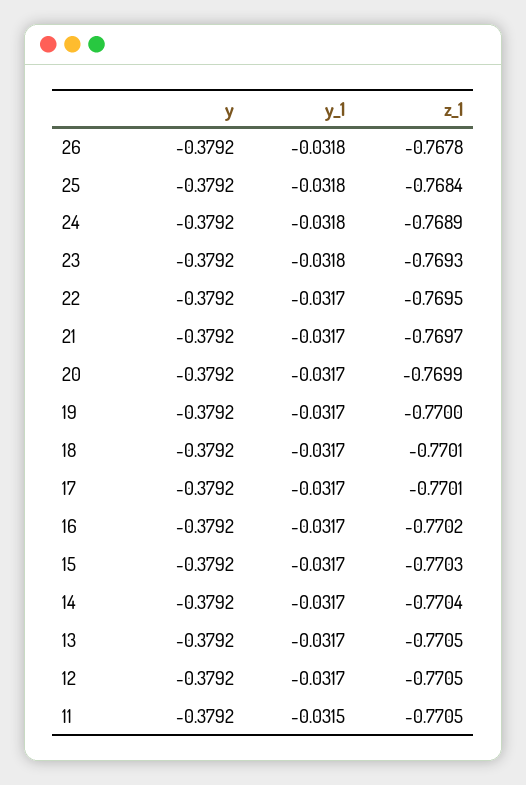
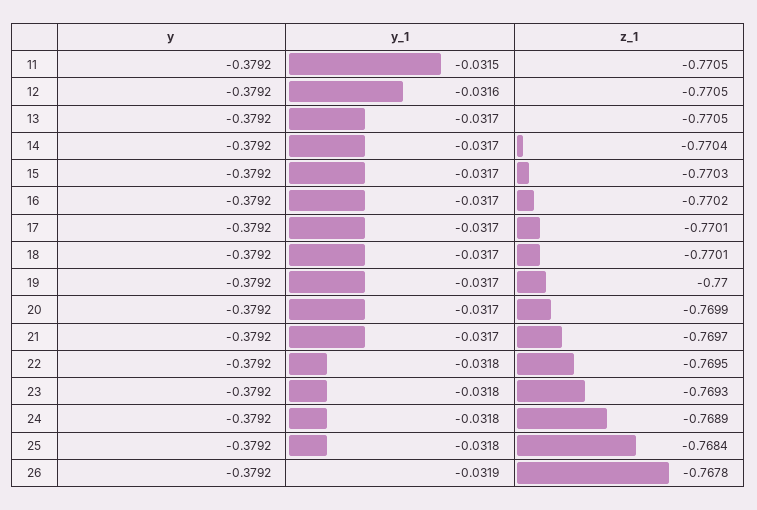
  {
    "y": {
      "26": -0.3792,
      "25": -0.3792,
      "24": -0.3792,
      "23": -0.3792,
      "22": -0.3792,
      "21": -0.3792,
      "20": -0.3792,
      "19": -0.3792,
      "18": -0.3792,
      "17": -0.3792,
      "16": -0.3792,
      "15": -0.3792,
      "14": -0.3792,
      "13": -0.3792,
      "12": -0.3792,
      "11": -0.3792
    },
    "y_1": {
-     "26": -0.0318,
+     "26": -0.0319,
      "25": -0.0318,
      "24": -0.0318,
      "23": -0.0318,
-     "22": -0.0317,
+     "22": -0.0318,
      "21": -0.0317,
      "20": -0.0317,
      "19": -0.0317,
      "18": -0.0317,
      "17": -0.0317,
      "16": -0.0317,
      "15": -0.0317,
      "14": -0.0317,
      "13": -0.0317,
-     "12": -0.0317,
+     "12": -0.0316,
      "11": -0.0315
    },
    "z_1": {
      "26": -0.7678,
      "25": -0.7684,
      "24": -0.7689,
      "23": -0.7693,
      "22": -0.7695,
      "21": -0.7697,
      "20": -0.7699,
      "19": -0.77,
      "18": -0.7701,
      "17": -0.7701,
      "16": -0.7702,
      "15": -0.7703,
      "14": -0.7704,
      "13": -0.7705,
      "12": -0.7705,
      "11": -0.7705
    }
  }

